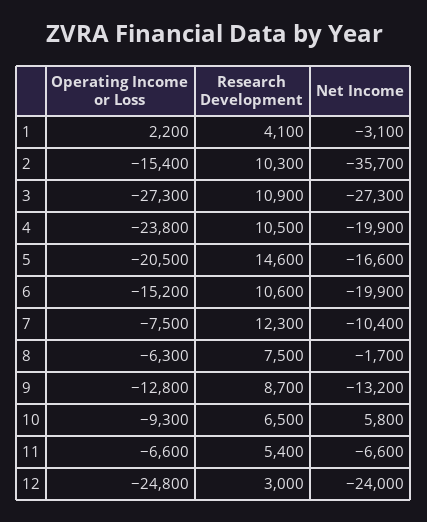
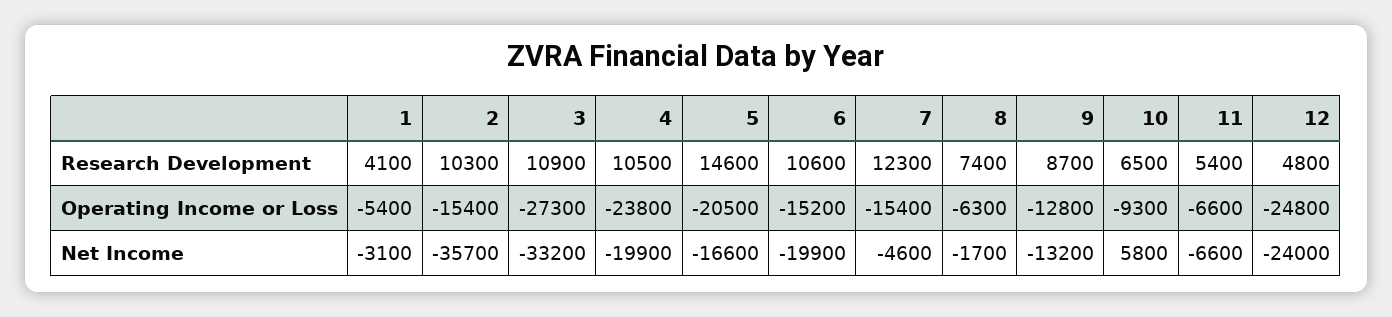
  {
    "Operating Income or Loss": {
-     "1": 2200,
+     "1": -5400,
      "2": -15400,
      "3": -27300,
      "4": -23800,
      "5": -20500,
      "6": -15200,
-     "7": -7500,
+     "7": -15400,
      "8": -6300,
      "9": -12800,
      "10": -9300,
      "11": -6600,
      "12": -24800
    },
    "Research Development": {
      "1": 4100,
      "2": 10300,
      "3": 10900,
      "4": 10500,
      "5": 14600,
      "6": 10600,
      "7": 12300,
-     "8": 7500,
+     "8": 7400,
      "9": 8700,
      "10": 6500,
      "11": 5400,
-     "12": 3000
+     "12": 4800
    },
    "Net Income": {
      "1": -3100,
      "2": -35700,
-     "3": -27300,
+     "3": -33200,
      "4": -19900,
      "5": -16600,
      "6": -19900,
-     "7": -10400,
+     "7": -4600,
      "8": -1700,
      "9": -13200,
      "10": 5800,
      "11": -6600,
      "12": -24000
    }
  }

